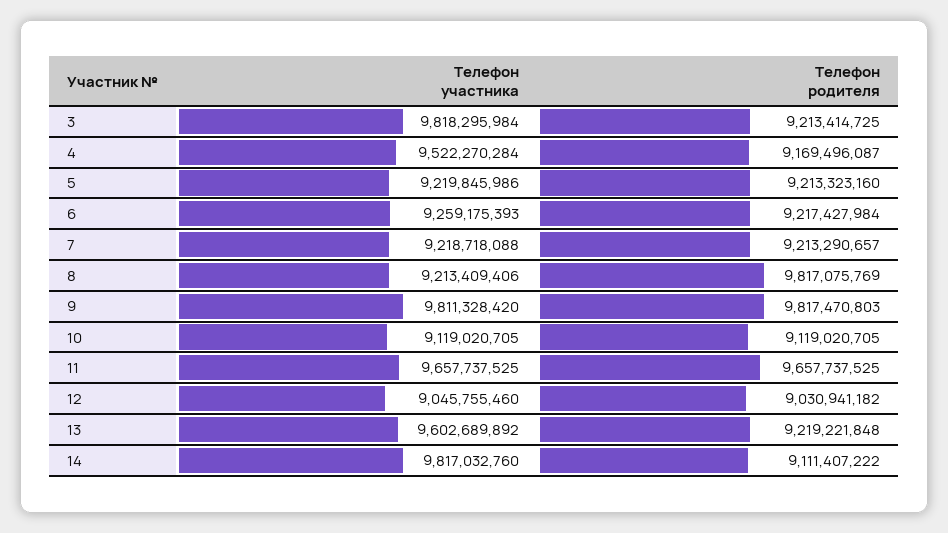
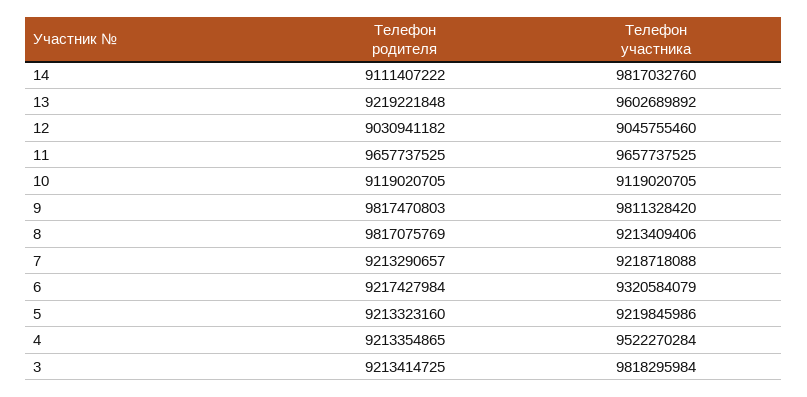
  {
    "Телефон участника": {
      "3": 9818295984,
      "4": 9522270284,
      "5": 9219845986,
-     "6": 9259175393,
+     "6": 9320584079,
      "7": 9218718088,
      "8": 9213409406,
      "9": 9811328420,
      "10": 9119020705,
      "11": 9657737525,
      "12": 9045755460,
      "13": 9602689892,
      "14": 9817032760
    },
    "Телефон родителя": {
      "3": 9213414725,
-     "4": 9169496087,
+     "4": 9213354865,
      "5": 9213323160,
      "6": 9217427984,
      "7": 9213290657,
      "8": 9817075769,
      "9": 9817470803,
      "10": 9119020705,
      "11": 9657737525,
      "12": 9030941182,
      "13": 9219221848,
      "14": 9111407222
    }
  }

